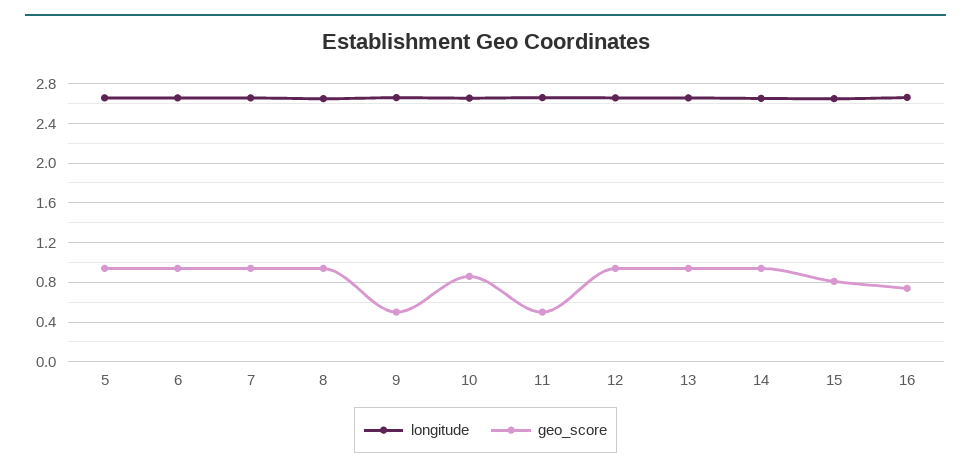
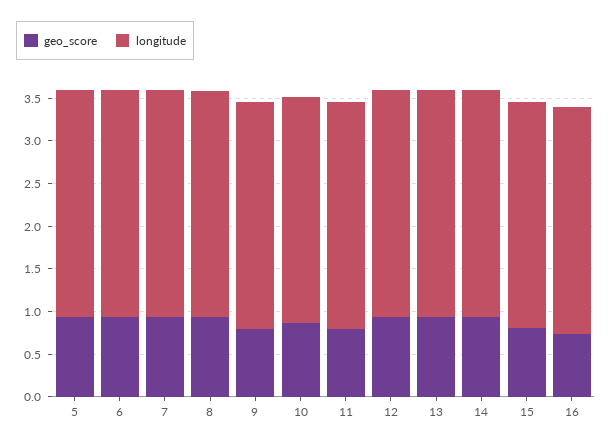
  {
    "longitude": {
      "5": 2.7,
      "6": 2.7,
      "7": 2.7,
      "8": 2.6,
      "9": 2.7,
      "10": 2.7,
      "11": 2.7,
      "12": 2.7,
      "13": 2.7,
      "14": 2.7,
      "15": 2.6,
      "16": 2.7
    },
    "geo_score": {
      "5": 0.9,
      "6": 0.9,
      "7": 0.9,
      "8": 0.9,
-     "9": 0.5,
+     "9": 0.8,
      "10": 0.9,
-     "11": 0.5,
+     "11": 0.8,
      "12": 0.9,
      "13": 0.9,
      "14": 0.9,
      "15": 0.8,
      "16": 0.7
    }
  }

